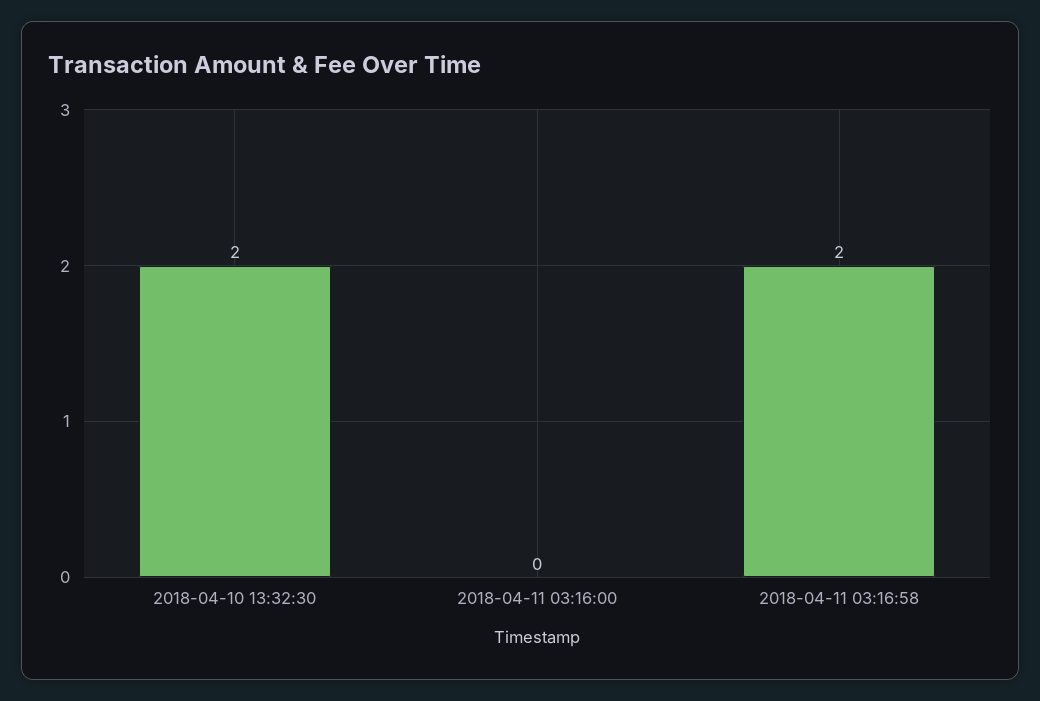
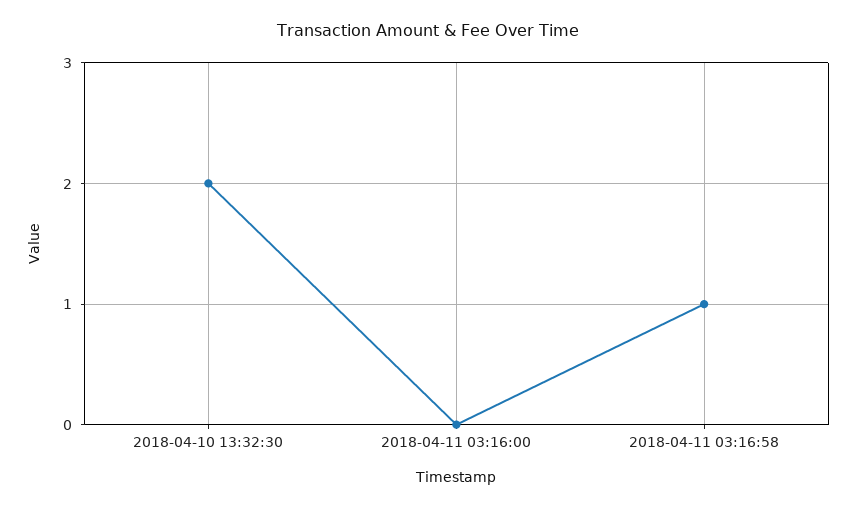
  {
    "2018-04-10 13:32:30": 2,
    "2018-04-11 03:16:00": 0,
-   "2018-04-11 03:16:58": 2
+   "2018-04-11 03:16:58": 1
  }

